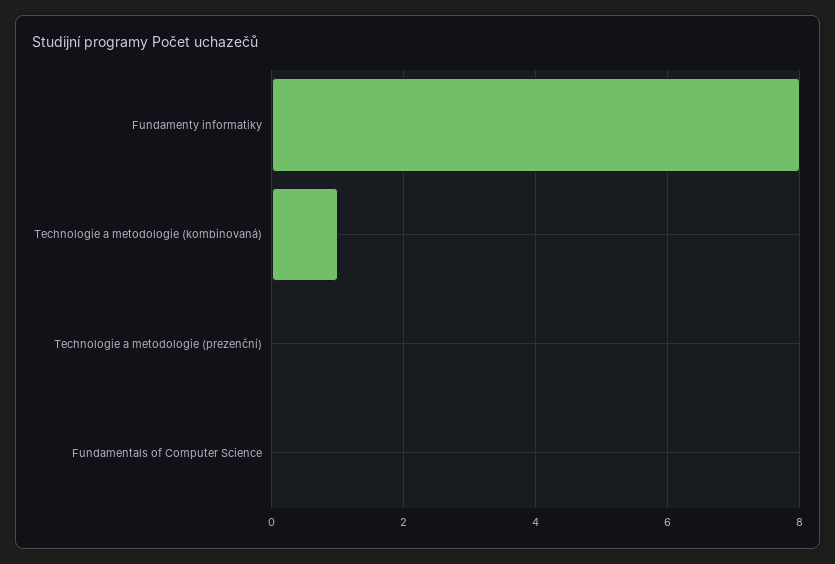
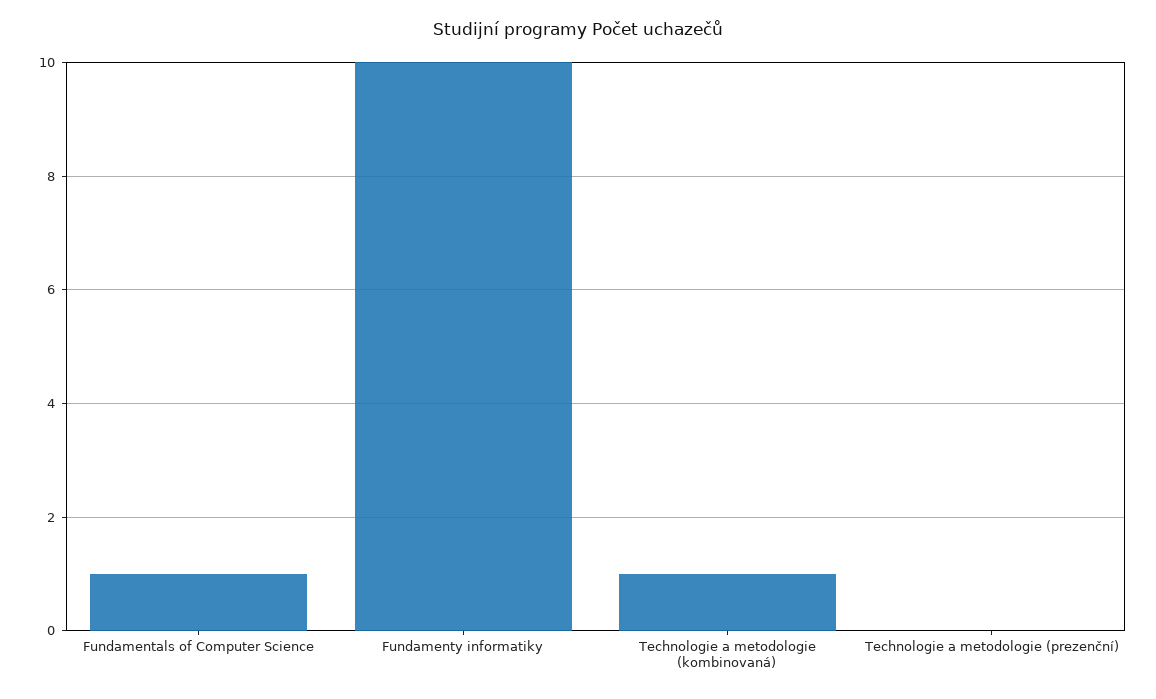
  {
-   "Fundamenty informatiky": 8,
+   "Fundamenty informatiky": 10,
    "Technologie a metodologie (kombinovaná)": 1,
    "Technologie a metodologie (prezenční)": 0,
-   "Fundamentals of Computer Science": 0
+   "Fundamentals of Computer Science": 1
  }

